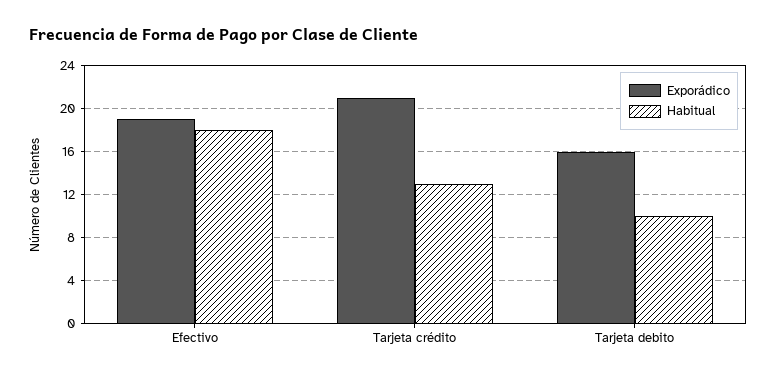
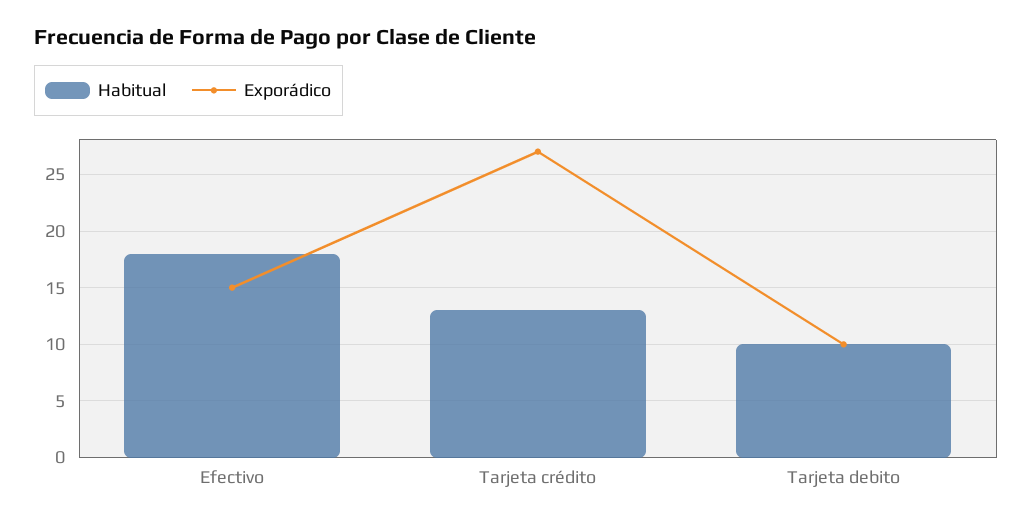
  {
    "Exporádico": {
-     "Efectivo": 19,
+     "Efectivo": 15,
-     "Tarjeta crédito": 21,
+     "Tarjeta crédito": 27,
-     "Tarjeta debito": 16
+     "Tarjeta debito": 10
    },
    "Habitual": {
      "Efectivo": 18,
      "Tarjeta crédito": 13,
      "Tarjeta debito": 10
    }
  }

